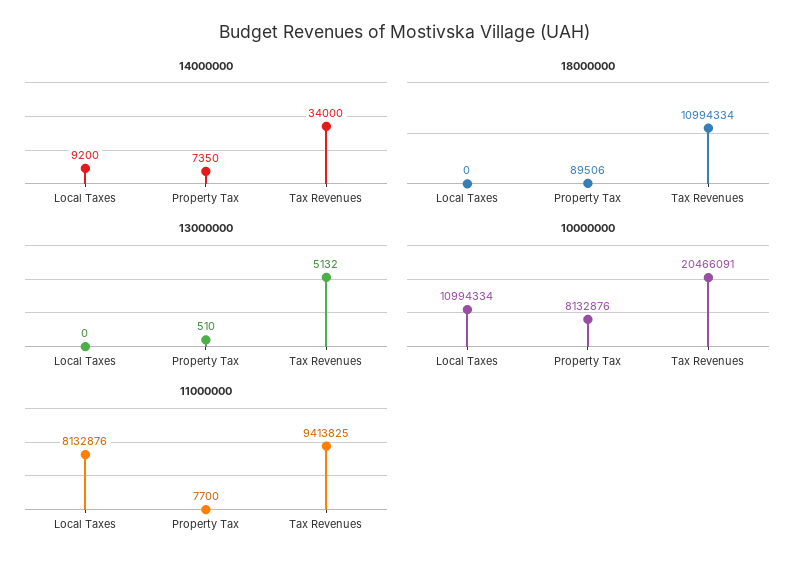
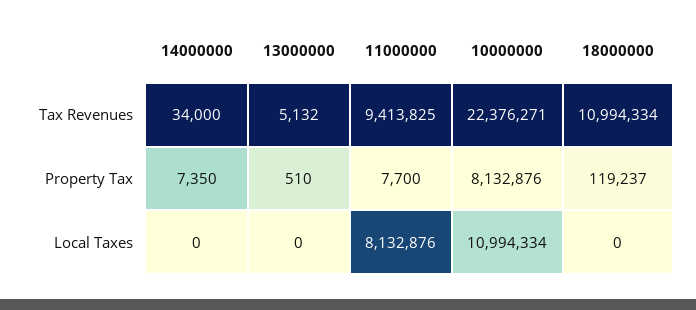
  {
    "14000000": {
-     "Local Taxes": 9200,
+     "Local Taxes": 0,
      "Property Tax": 7350,
      "Tax Revenues": 34000
    },
    "18000000": {
      "Local Taxes": 0,
-     "Property Tax": 89506,
+     "Property Tax": 119237,
      "Tax Revenues": 10994334
    },
    "13000000": {
      "Local Taxes": 0,
      "Property Tax": 510,
      "Tax Revenues": 5132
    },
    "10000000": {
      "Local Taxes": 10994334,
      "Property Tax": 8132876,
-     "Tax Revenues": 20466091
+     "Tax Revenues": 22376271
    },
    "11000000": {
      "Local Taxes": 8132876,
      "Property Tax": 7700,
      "Tax Revenues": 9413825
    }
  }

